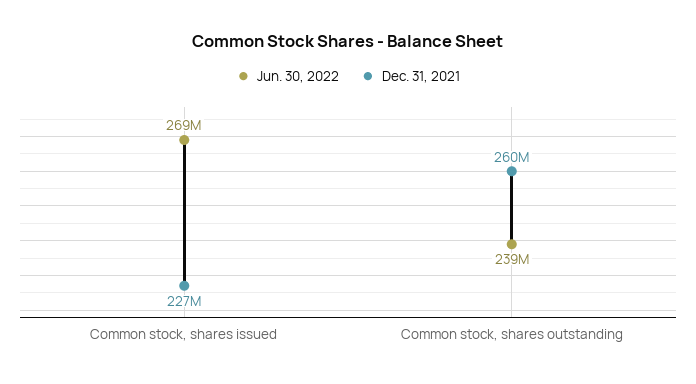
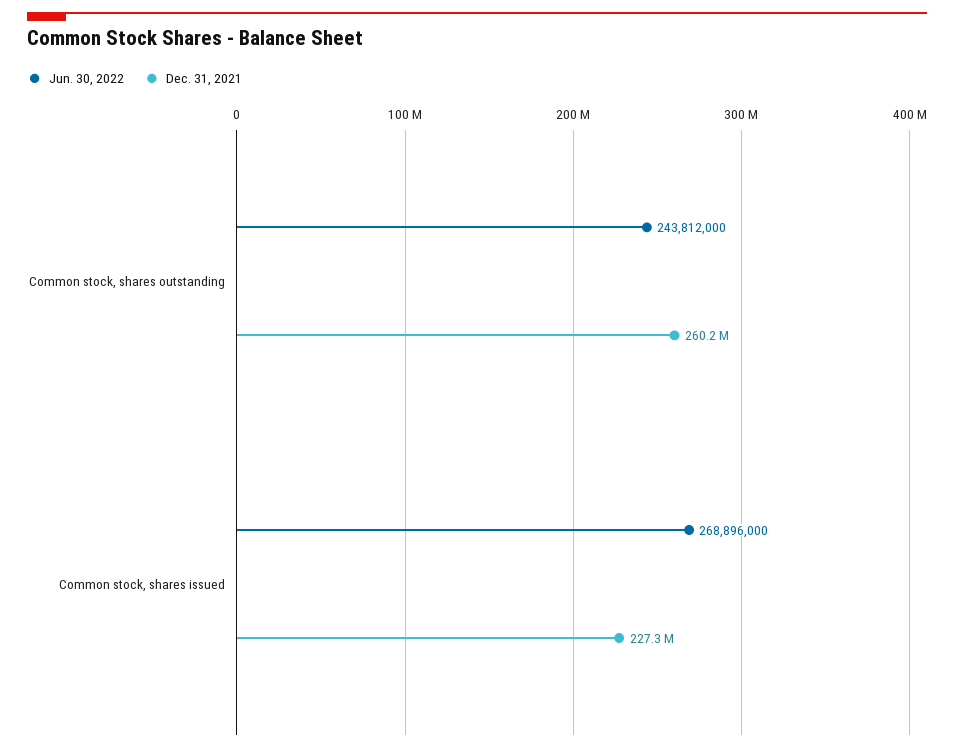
  {
    "Jun. 30, 2022": {
      "Common stock, shares issued": 268896000,
-     "Common stock, shares outstanding": 239000000
+     "Common stock, shares outstanding": 243812000
    },
    "Dec. 31, 2021": {
      "Common stock, shares issued": 227300000,
      "Common stock, shares outstanding": 260200000
    }
  }

